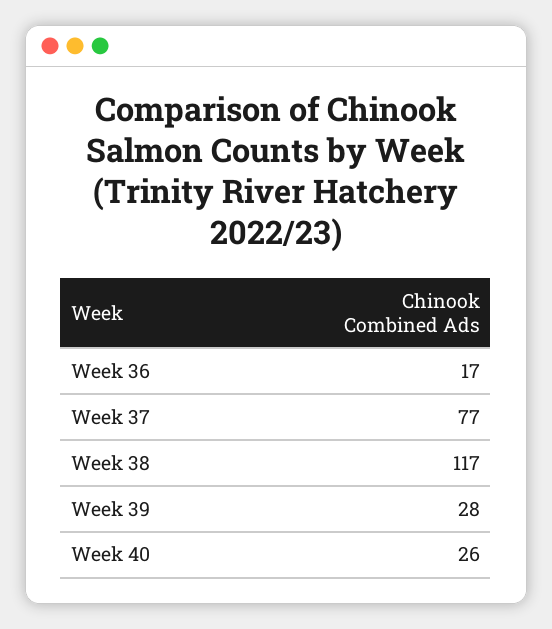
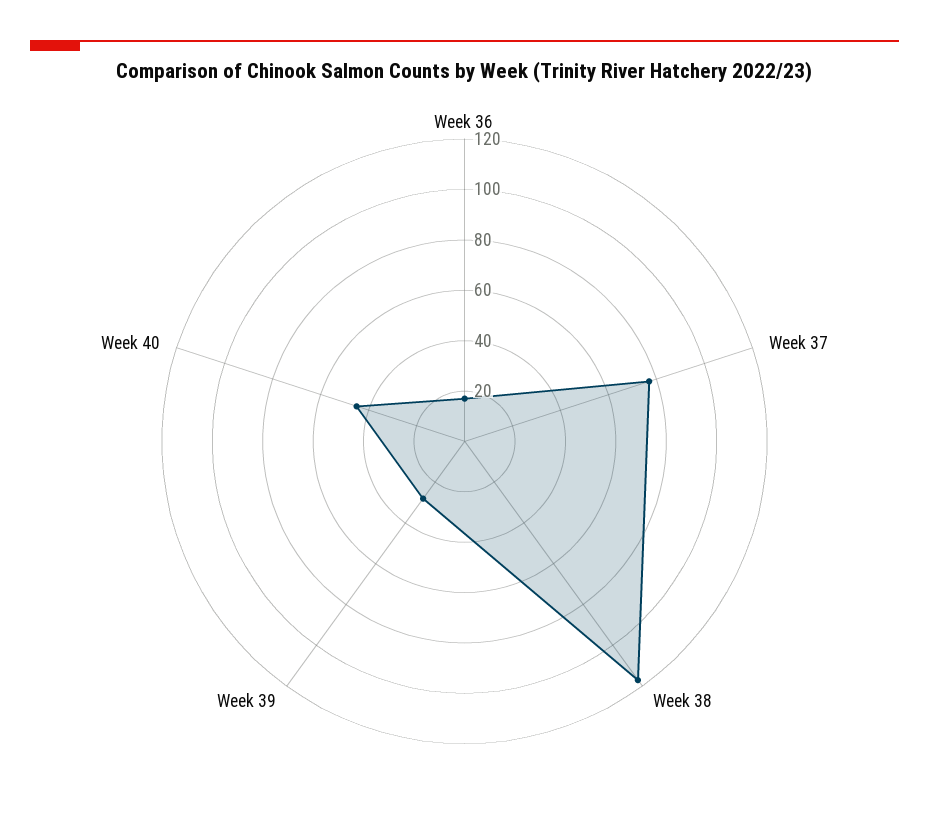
  {
    "Week 36": 17,
    "Week 37": 77,
    "Week 38": 117,
    "Week 39": 28,
-   "Week 40": 26
+   "Week 40": 45
  }

